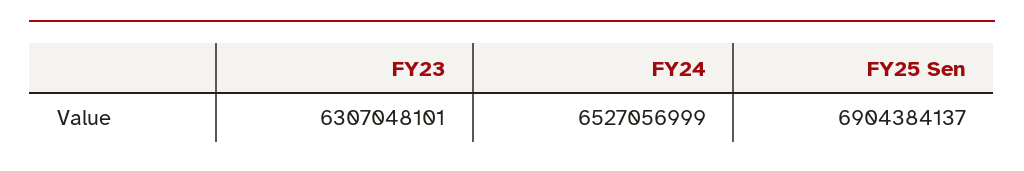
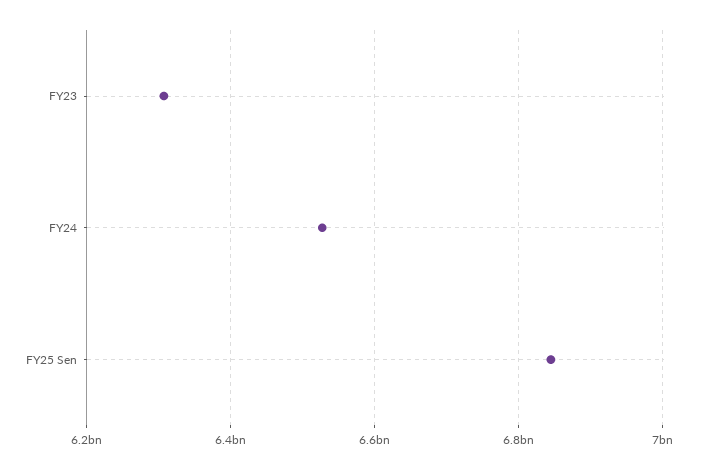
  {
    "FY23": 6307048101,
    "FY24": 6527056999,
-   "FY25 Sen": 6904384137
+   "FY25 Sen": 6840000000
  }

